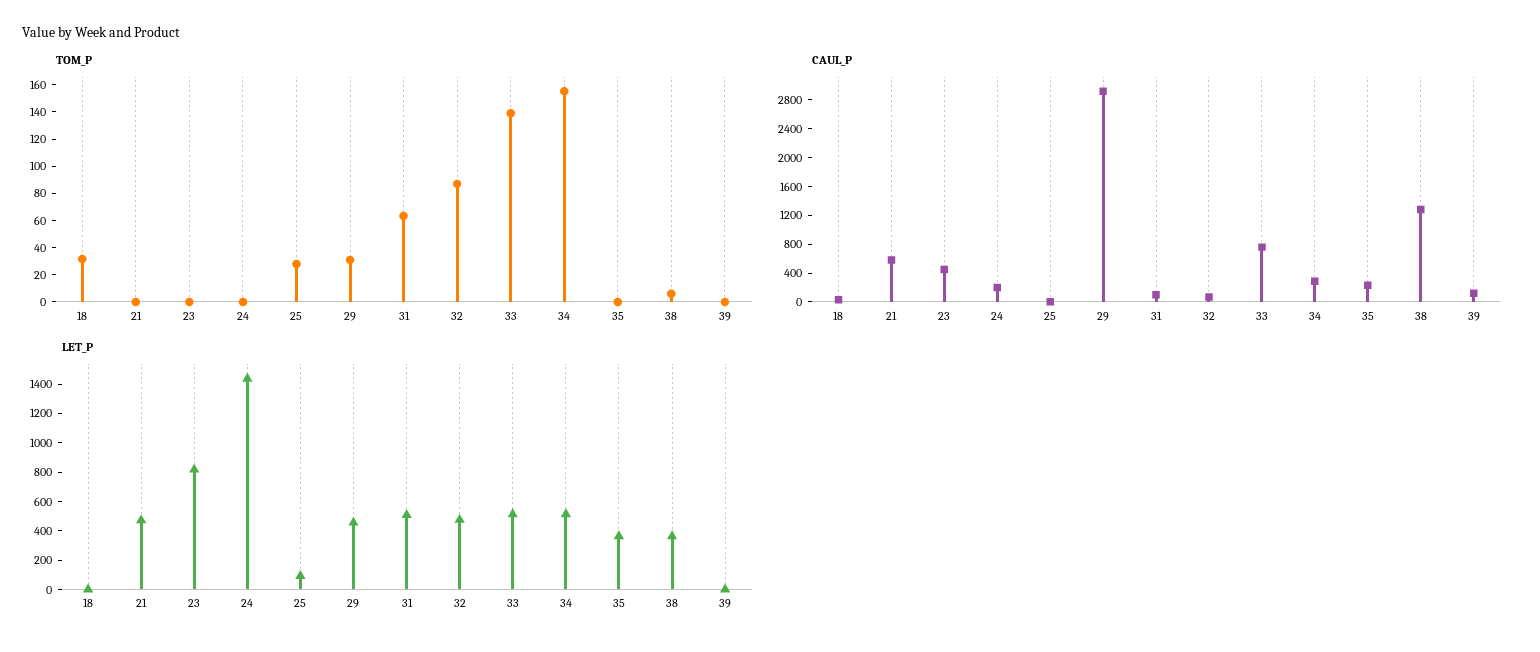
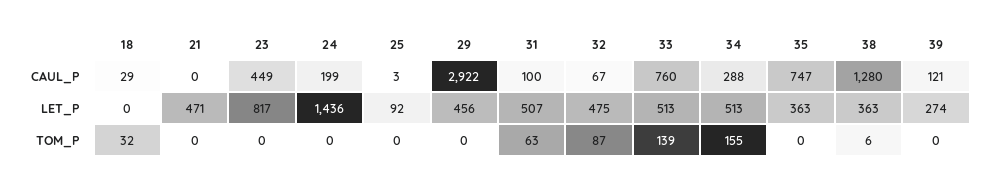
  {
    "TOM_P": {
      "18": 32,
      "21": 0,
      "23": 0,
      "24": 0,
-     "25": 30,
+     "25": 0,
-     "29": 30,
+     "29": 0,
      "31": 63,
      "32": 87,
      "33": 139,
      "34": 155,
      "35": 0,
      "38": 6,
      "39": 0
    },
    "CAUL_P": {
      "18": 29,
-     "21": 600,
+     "21": 0,
      "23": 449,
      "24": 199,
      "25": 3,
      "29": 2922,
      "31": 100,
      "32": 67,
      "33": 760,
      "34": 288,
-     "35": 200,
+     "35": 747,
      "38": 1280,
      "39": 121
    },
    "LET_P": {
      "18": 0,
      "21": 471,
      "23": 817,
      "24": 1436,
      "25": 92,
      "29": 456,
      "31": 507,
      "32": 475,
      "33": 513,
      "34": 513,
      "35": 363,
      "38": 363,
-     "39": 0
+     "39": 274
    }
  }

